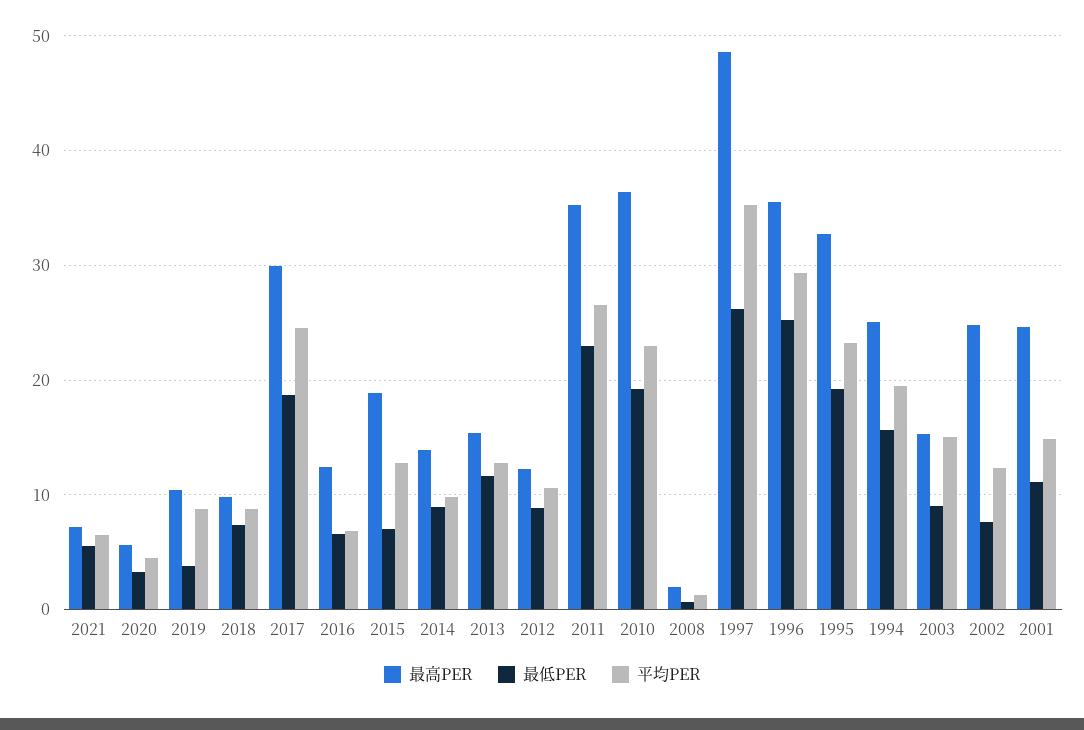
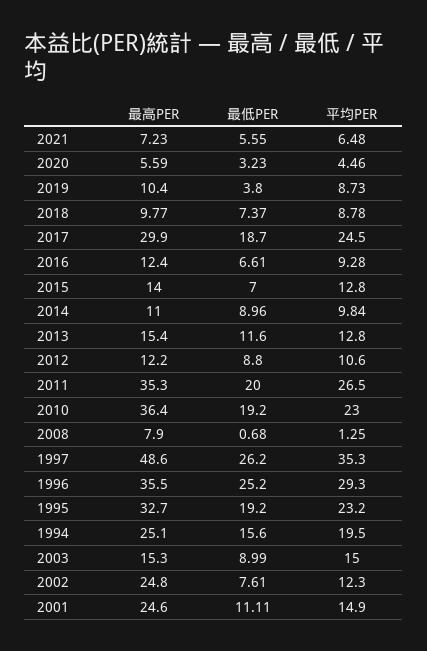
  {
    "最高PER": {
      "2021": 7.23,
      "2020": 5.59,
      "2019": 10.4,
      "2018": 9.77,
      "2017": 29.9,
      "2016": 12.4,
-     "2015": 19,
+     "2015": 14,
-     "2014": 14,
+     "2014": 11,
      "2013": 15.4,
      "2012": 12.2,
      "2011": 35.3,
      "2010": 36.4,
-     "2008": 2,
+     "2008": 7.9,
      "1997": 48.6,
      "1996": 35.5,
      "1995": 32.7,
      "1994": 25.1,
      "2003": 15.3,
      "2002": 24.8,
      "2001": 24.6
    },
    "最低PER": {
      "2021": 5.55,
      "2020": 3.23,
      "2019": 3.8,
      "2018": 7.37,
      "2017": 18.7,
      "2016": 6.61,
      "2015": 7,
      "2014": 8.96,
      "2013": 11.6,
      "2012": 8.8,
-     "2011": 23,
+     "2011": 20,
      "2010": 19.2,
      "2008": 0.68,
      "1997": 26.2,
      "1996": 25.2,
      "1995": 19.2,
      "1994": 15.6,
      "2003": 8.99,
      "2002": 7.61,
      "2001": 11.11
    },
    "平均PER": {
      "2021": 6.48,
      "2020": 4.46,
      "2019": 8.73,
      "2018": 8.78,
      "2017": 24.5,
-     "2016": 7,
+     "2016": 9.28,
      "2015": 12.8,
      "2014": 9.84,
      "2013": 12.8,
      "2012": 10.6,
      "2011": 26.5,
      "2010": 23,
      "2008": 1.25,
      "1997": 35.3,
      "1996": 29.3,
      "1995": 23.2,
      "1994": 19.5,
      "2003": 15,
      "2002": 12.3,
      "2001": 14.9
    }
  }

